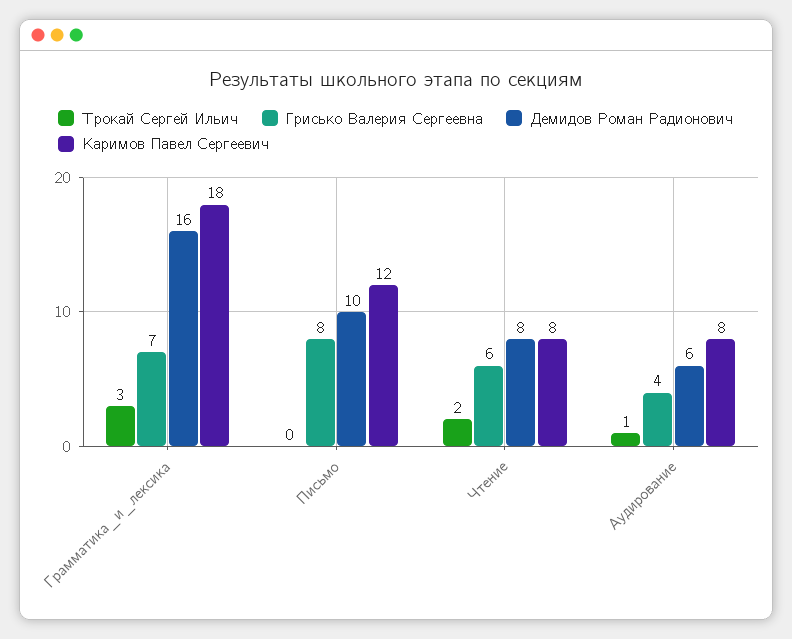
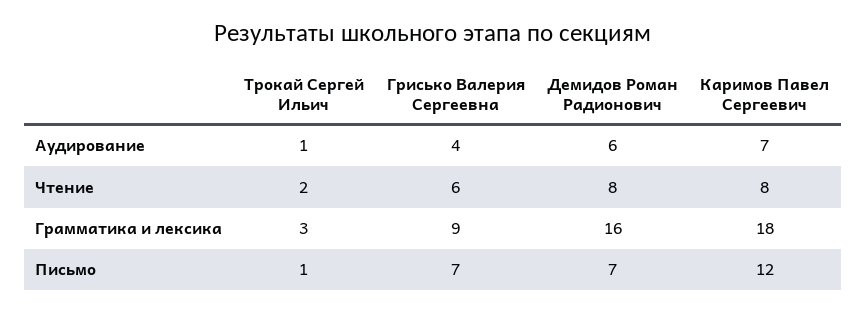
  {
    "Трокай Сергей Ильич": {
      "Грамматика_и_лексика": 3,
-     "Письмо": 0,
+     "Письмо": 1,
      "Чтение": 2,
      "Аудирование": 1
    },
    "Грисько Валерия Сергеевна": {
-     "Грамматика_и_лексика": 7,
+     "Грамматика_и_лексика": 9,
-     "Письмо": 8,
+     "Письмо": 7,
      "Чтение": 6,
      "Аудирование": 4
    },
    "Демидов Роман Радионович": {
      "Грамматика_и_лексика": 16,
-     "Письмо": 10,
+     "Письмо": 7,
      "Чтение": 8,
      "Аудирование": 6
    },
    "Каримов Павел Сергеевич": {
      "Грамматика_и_лексика": 18,
      "Письмо": 12,
      "Чтение": 8,
-     "Аудирование": 8
+     "Аудирование": 7
    }
  }

